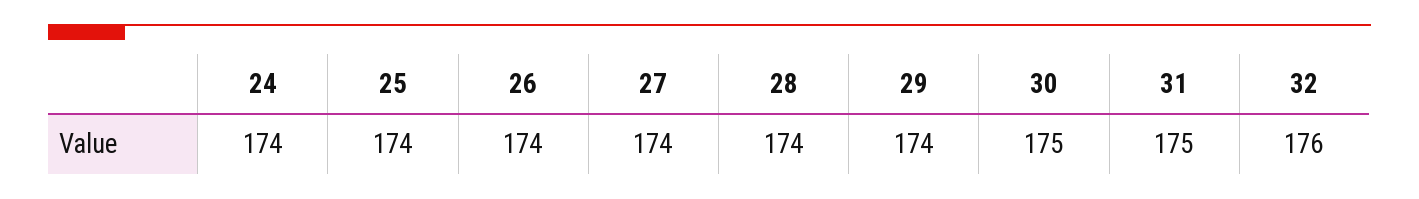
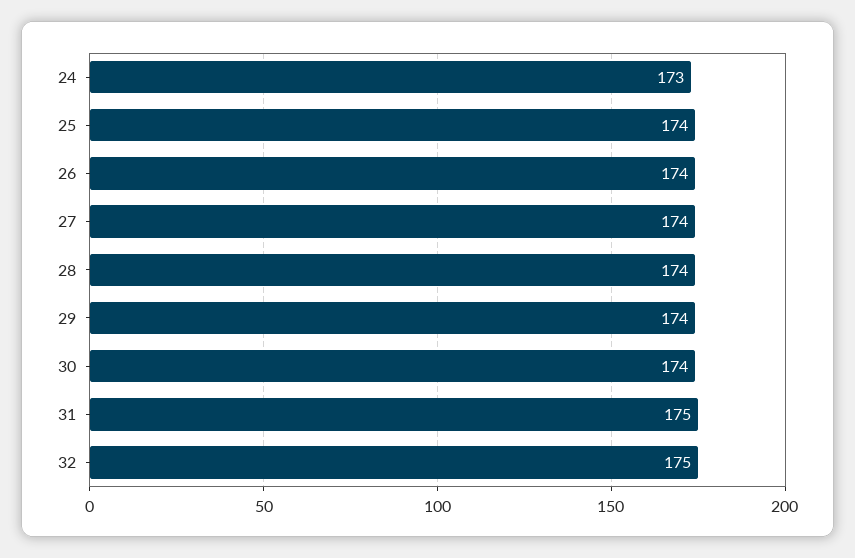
  {
-   "24": 174,
+   "24": 173,
    "25": 174,
    "26": 174,
    "27": 174,
    "28": 174,
    "29": 174,
-   "30": 175,
+   "30": 174,
    "31": 175,
-   "32": 176
+   "32": 175
  }

